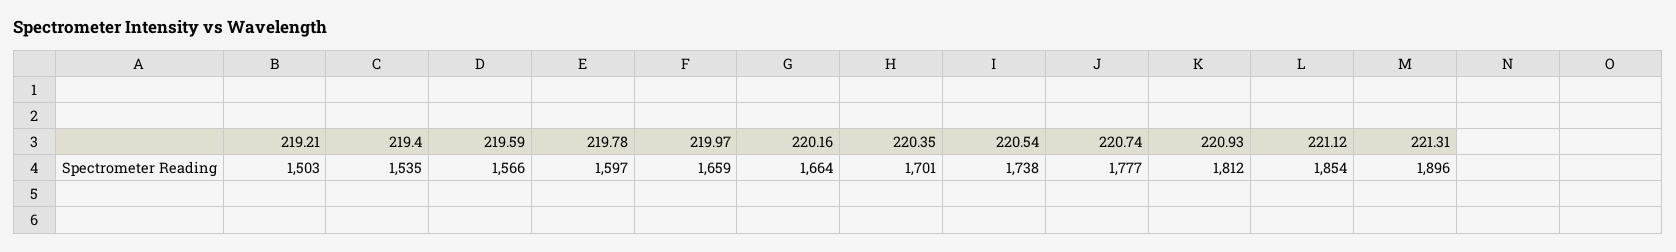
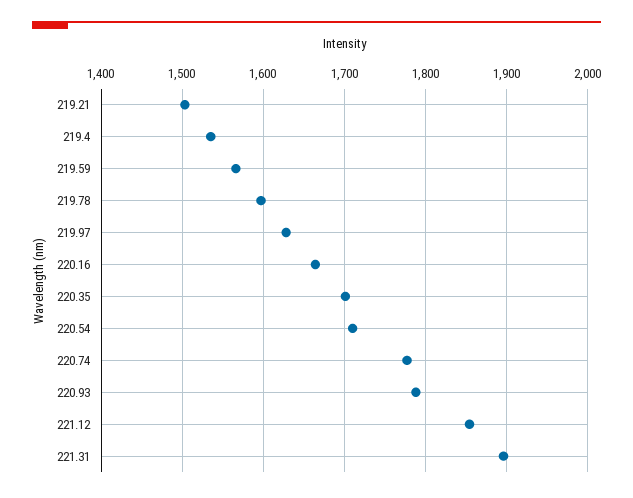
  {
    "219.21": 1503,
    "219.4": 1535,
    "219.59": 1566,
    "219.78": 1597,
-   "219.97": 1659,
+   "219.97": 1630,
    "220.16": 1664,
    "220.35": 1701,
-   "220.54": 1738,
+   "220.54": 1710,
    "220.74": 1777,
-   "220.93": 1812,
+   "220.93": 1790,
    "221.12": 1854,
    "221.31": 1896
  }

